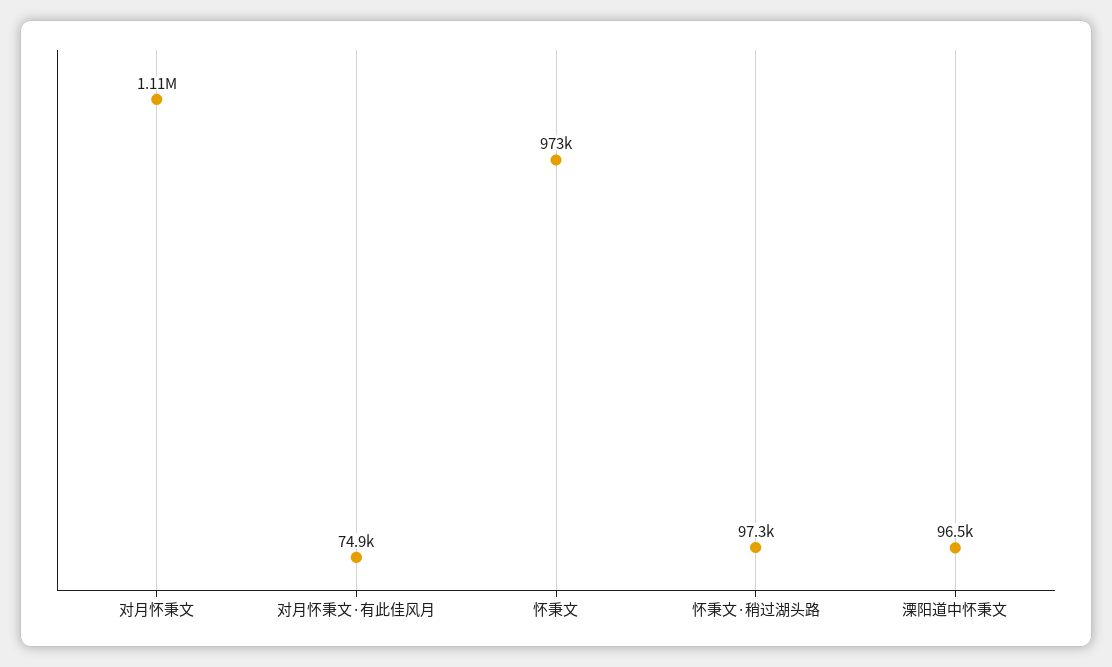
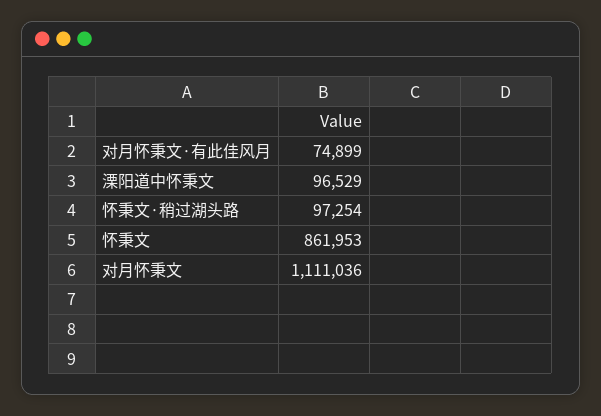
  {
    "对月怀秉文": 1111036,
    "对月怀秉文·有此佳风月": 74899,
-   "怀秉文": 973000,
+   "怀秉文": 861953,
    "怀秉文·稍过湖头路": 97254,
    "溧阳道中怀秉文": 96529
  }

